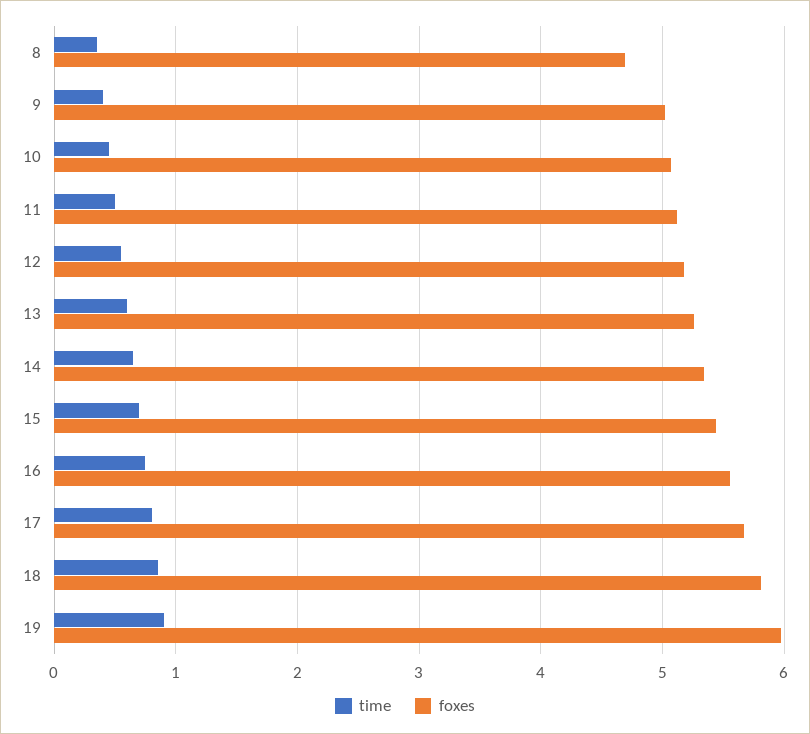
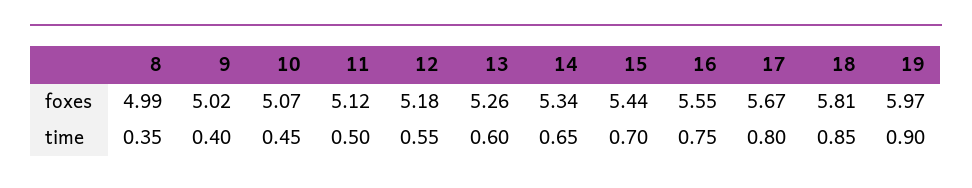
  {
    "time": {
      "8": 0.35,
      "9": 0.4,
      "10": 0.45,
      "11": 0.5,
      "12": 0.55,
      "13": 0.6,
      "14": 0.65,
      "15": 0.7,
      "16": 0.75,
      "17": 0.8,
      "18": 0.85,
      "19": 0.9
    },
    "foxes": {
-     "8": 4.7,
+     "8": 4.99,
      "9": 5.02,
      "10": 5.07,
      "11": 5.12,
      "12": 5.18,
      "13": 5.26,
      "14": 5.34,
      "15": 5.44,
      "16": 5.55,
      "17": 5.67,
      "18": 5.81,
      "19": 5.97
    }
  }

